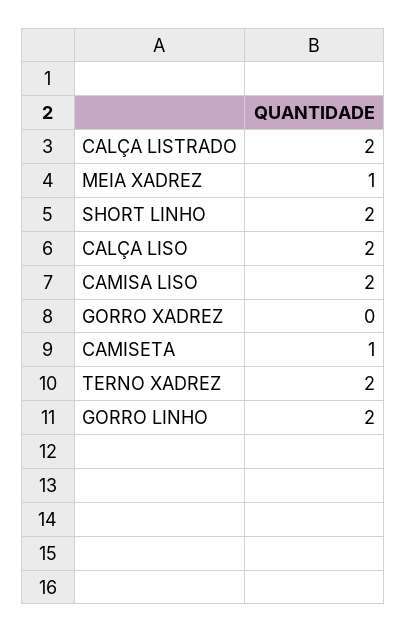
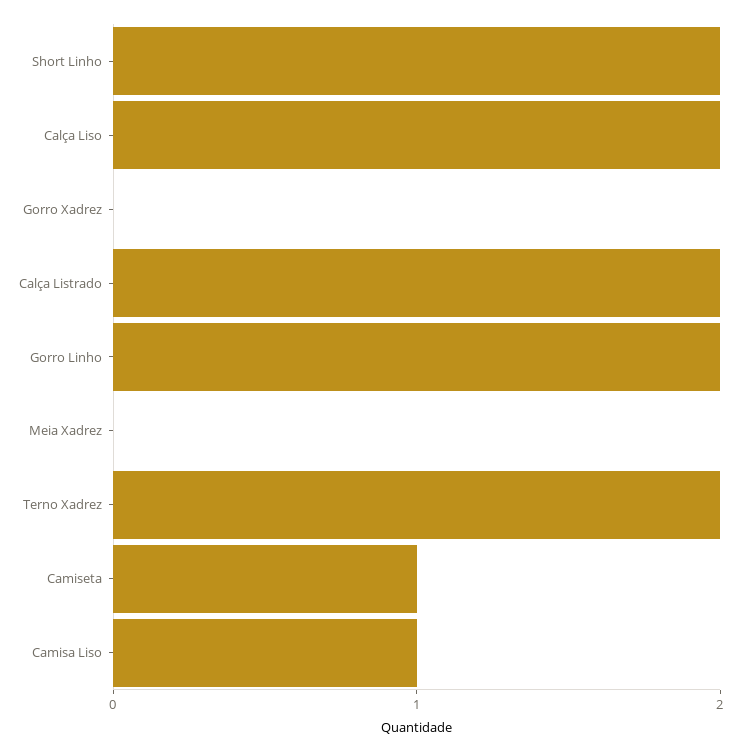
  {
    "CALÇA LISTRADO": 2,
-   "MEIA XADREZ": 1,
+   "MEIA XADREZ": 0,
    "SHORT LINHO": 2,
    "CALÇA LISO": 2,
-   "CAMISA LISO": 2,
+   "CAMISA LISO": 1,
    "GORRO XADREZ": 0,
    "CAMISETA": 1,
    "TERNO XADREZ": 2,
    "GORRO LINHO": 2
  }

